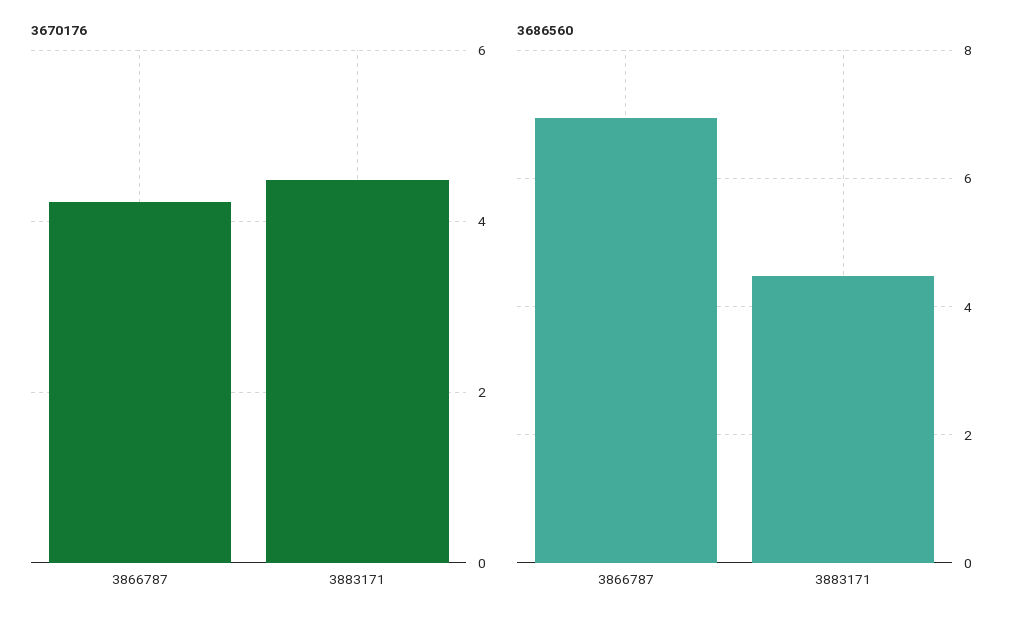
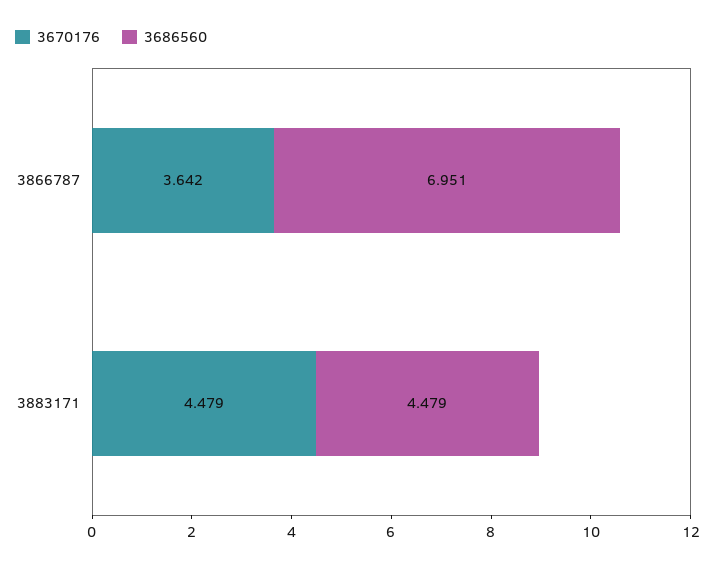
  {
    "3670176": {
-     "3866787": 4.2,
+     "3866787": 3.642,
      "3883171": 4.479
    },
    "3686560": {
      "3866787": 6.951,
      "3883171": 4.479
    }
  }

